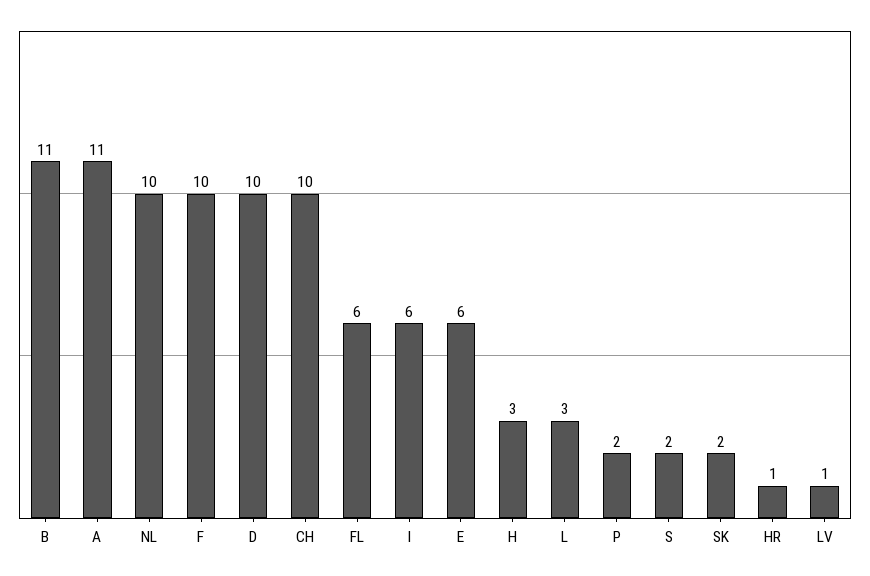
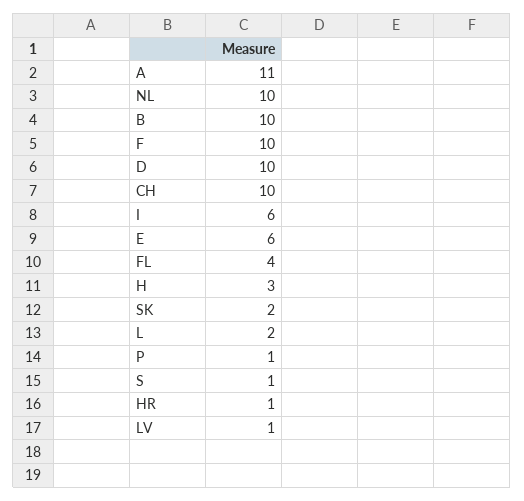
  {
-   "B": 11,
+   "B": 10,
    "A": 11,
    "NL": 10,
    "F": 10,
    "D": 10,
    "CH": 10,
-   "FL": 6,
+   "FL": 4,
    "I": 6,
    "E": 6,
    "H": 3,
-   "L": 3,
+   "L": 2,
-   "P": 2,
+   "P": 1,
-   "S": 2,
+   "S": 1,
    "SK": 2,
    "HR": 1,
    "LV": 1
  }

